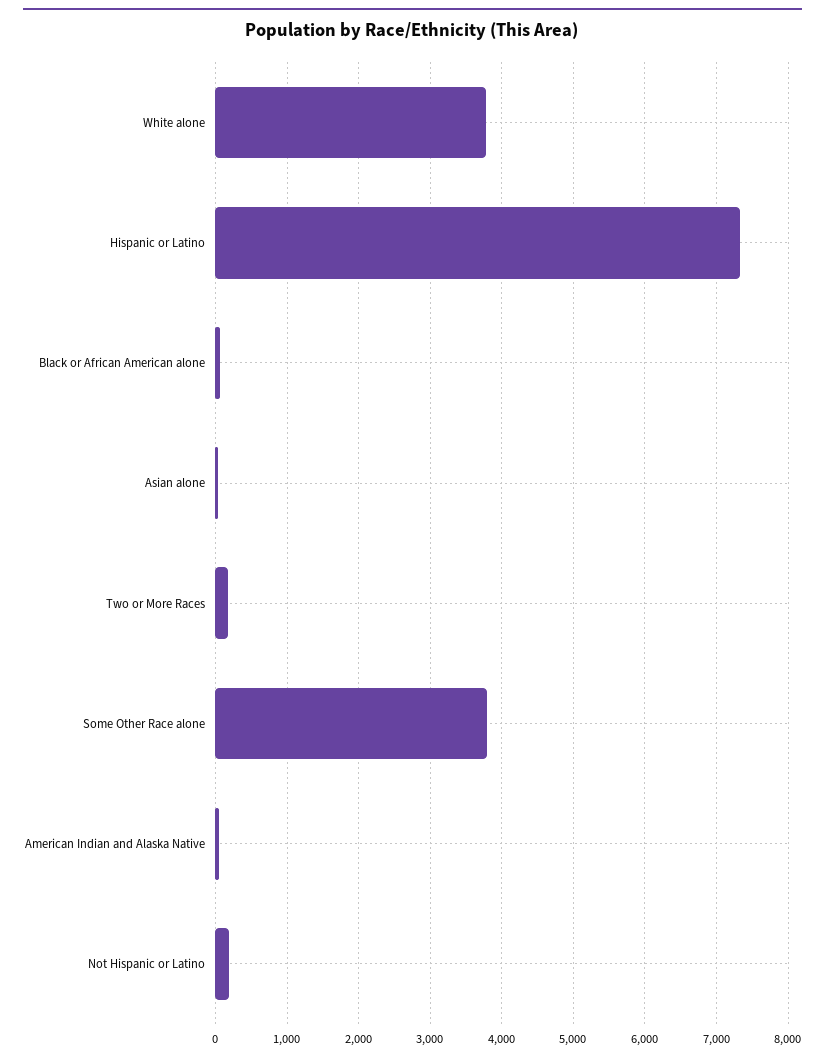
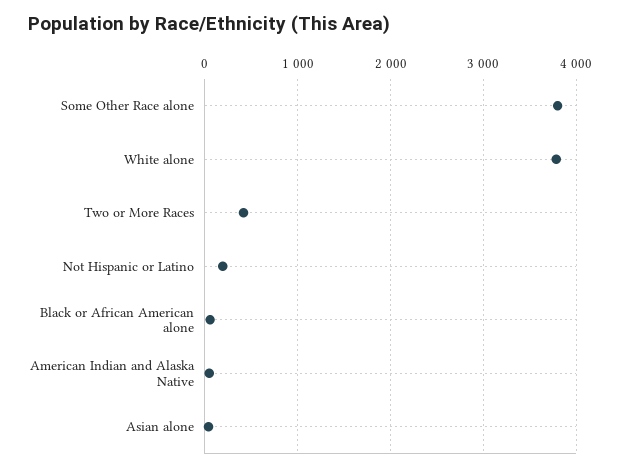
  {
    "White alone": 3800,
-   "Hispanic or Latino": 7300,
    "Black or African American alone": 100,
    "Asian alone": 0,
-   "Two or More Races": 200,
+   "Two or More Races": 400,
    "Some Other Race alone": 3800,
    "American Indian and Alaska Native": 100,
    "Not Hispanic or Latino": 200
  }

